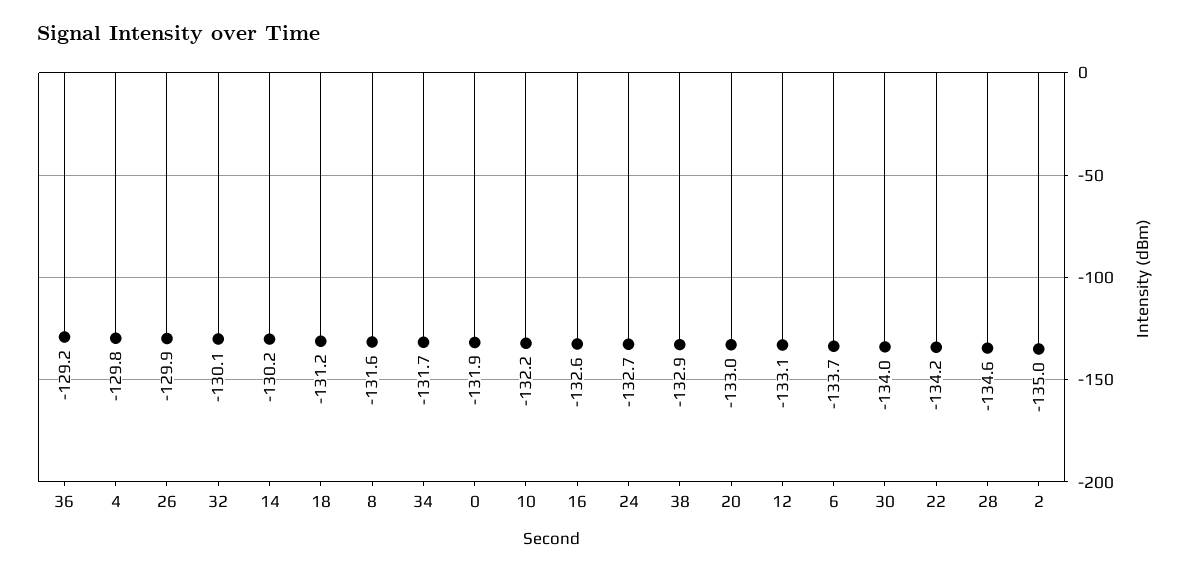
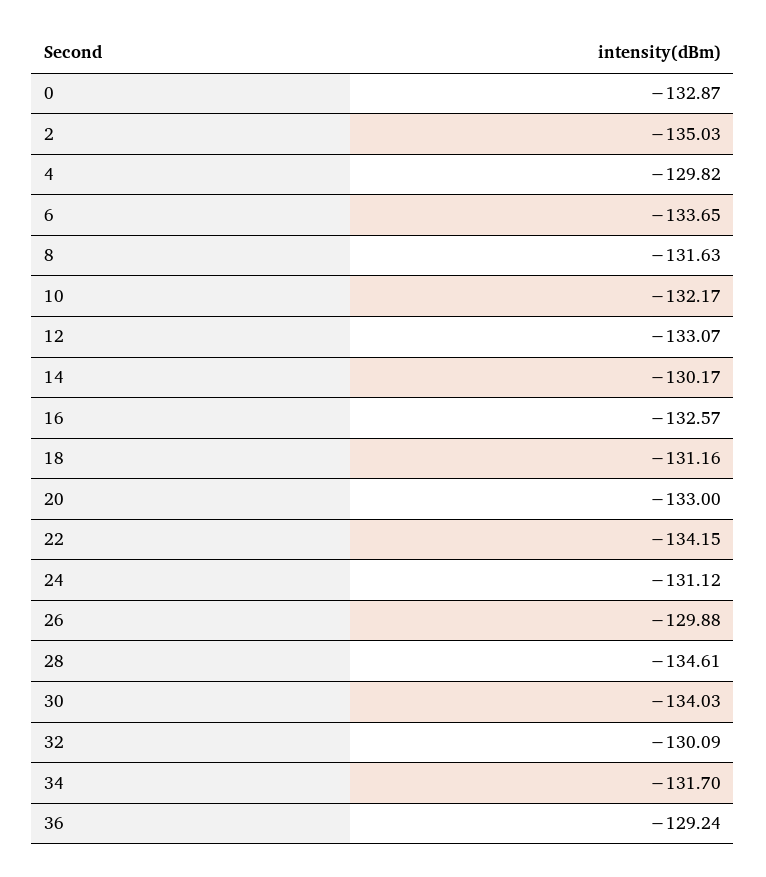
  {
    "36": -129.24,
    "4": -129.82,
    "26": -129.88,
    "32": -130.09,
    "14": -130.17,
    "18": -131.16,
    "8": -131.63,
    "34": -131.7,
-   "0": -131.9,
+   "0": -132.87,
    "10": -132.17,
    "16": -132.57,
-   "24": -132.7,
+   "24": -131.12,
-   "38": -132.9,
    "20": -133,
    "12": -133.07,
    "6": -133.65,
    "30": -134.03,
    "22": -134.15,
    "28": -134.61,
    "2": -135.03
  }

